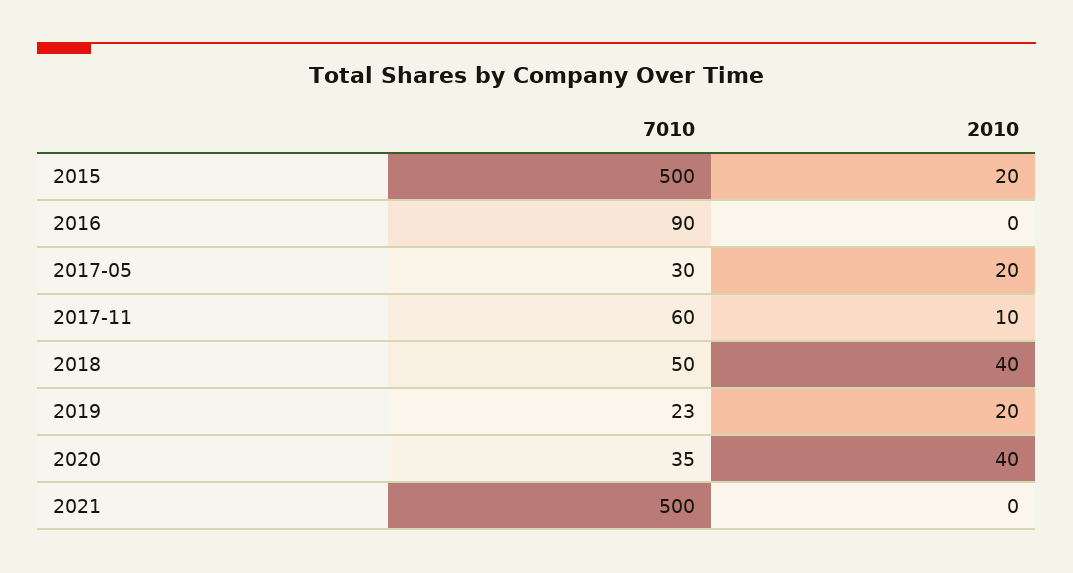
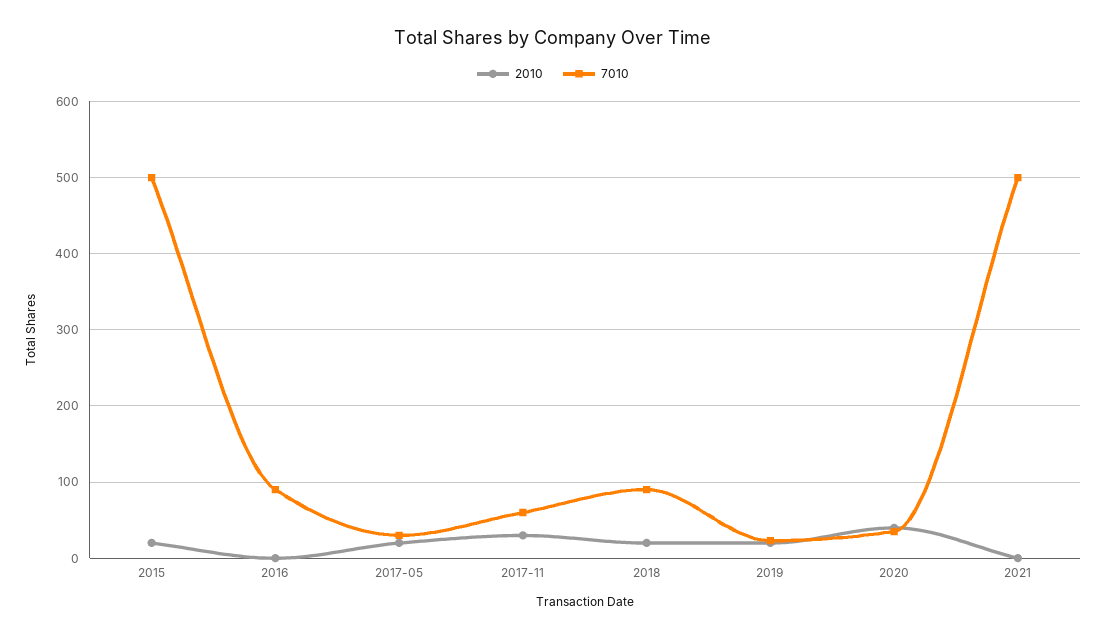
  {
    "7010": {
      "2015": 500,
      "2016": 90,
      "2017-05": 30,
      "2017-11": 60,
-     "2018": 50,
+     "2018": 90,
      "2019": 23,
      "2020": 35,
      "2021": 500
    },
    "2010": {
      "2015": 20,
      "2016": 0,
      "2017-05": 20,
-     "2017-11": 10,
+     "2017-11": 30,
-     "2018": 40,
+     "2018": 20,
      "2019": 20,
      "2020": 40,
      "2021": 0
    }
  }

